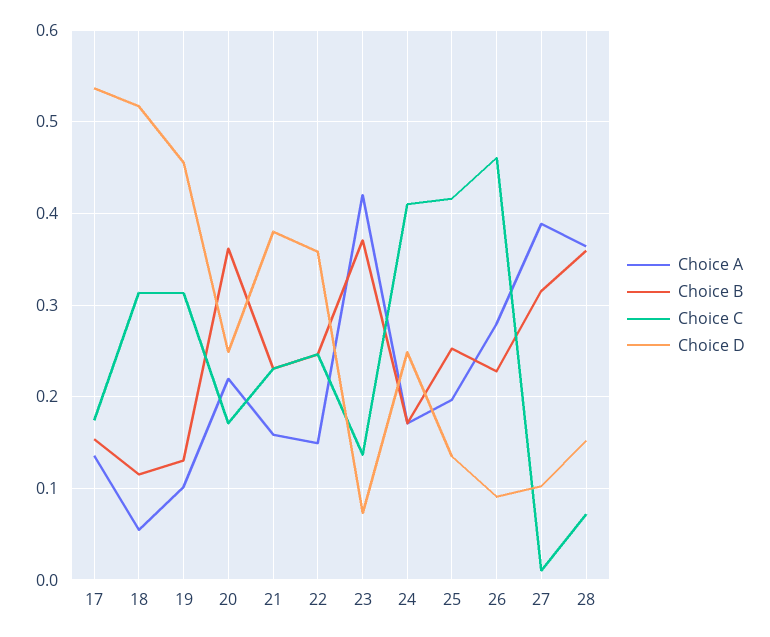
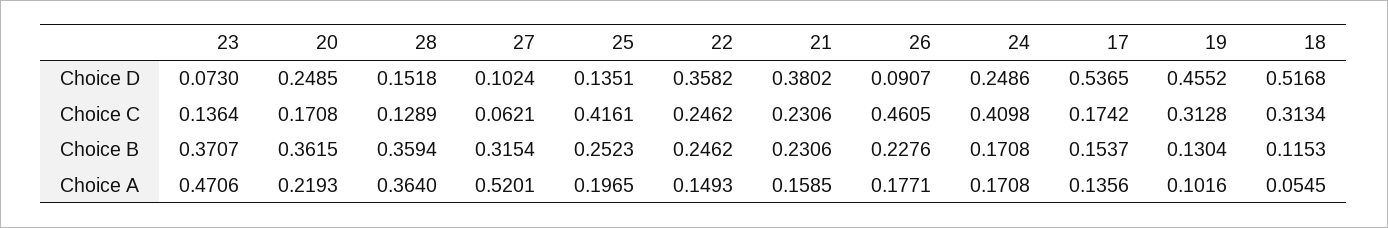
  {
    "Choice A": {
      "17": 0.1356,
      "18": 0.0545,
      "19": 0.1016,
      "20": 0.2193,
      "21": 0.1585,
      "22": 0.1493,
-     "23": 0.42,
+     "23": 0.4706,
      "24": 0.1708,
      "25": 0.1965,
-     "26": 0.28,
+     "26": 0.1771,
-     "27": 0.39,
+     "27": 0.5201,
      "28": 0.364
    },
    "Choice B": {
      "17": 0.1537,
      "18": 0.1153,
      "19": 0.1304,
      "20": 0.3615,
      "21": 0.2306,
      "22": 0.2462,
      "23": 0.3707,
      "24": 0.1708,
      "25": 0.2523,
      "26": 0.2276,
      "27": 0.3154,
      "28": 0.3594
    },
    "Choice C": {
      "17": 0.1742,
      "18": 0.3134,
      "19": 0.3128,
      "20": 0.1708,
      "21": 0.2306,
      "22": 0.2462,
      "23": 0.1364,
      "24": 0.4098,
      "25": 0.4161,
      "26": 0.4605,
-     "27": 0.01,
+     "27": 0.0621,
-     "28": 0.07
+     "28": 0.1289
    },
    "Choice D": {
      "17": 0.5365,
      "18": 0.5168,
      "19": 0.4552,
      "20": 0.2485,
      "21": 0.3802,
      "22": 0.3582,
      "23": 0.073,
      "24": 0.2486,
      "25": 0.1351,
      "26": 0.0907,
      "27": 0.1024,
      "28": 0.1518
    }
  }

